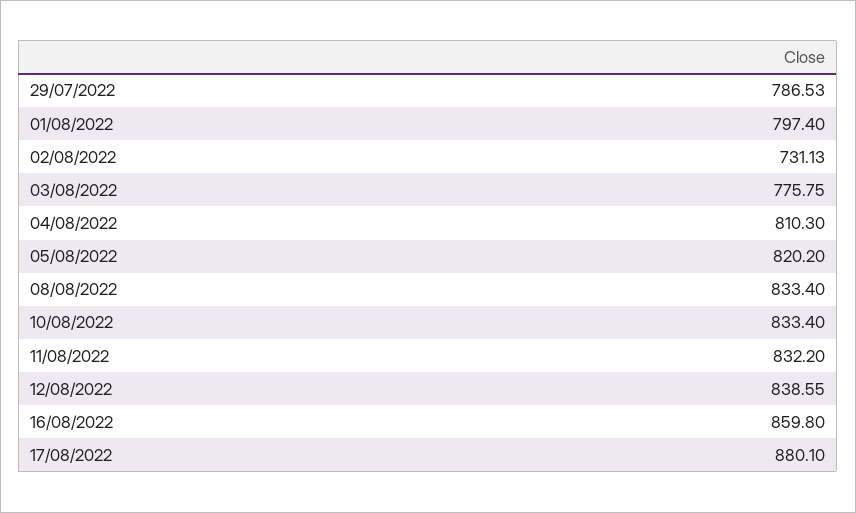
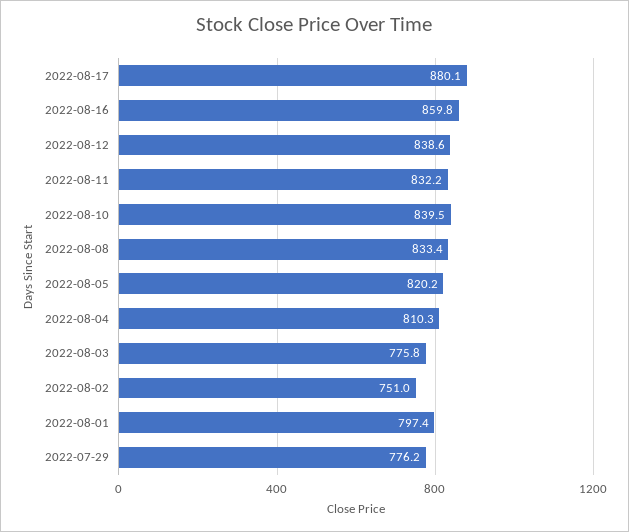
  {
-   "29/07/2022": 786.53,
+   "29/07/2022": 776.2,
    "01/08/2022": 797.4,
-   "02/08/2022": 731.13,
+   "02/08/2022": 751,
    "03/08/2022": 775.75,
    "04/08/2022": 810.3,
    "05/08/2022": 820.2,
    "08/08/2022": 833.4,
-   "10/08/2022": 833.4,
+   "10/08/2022": 839.5,
    "11/08/2022": 832.2,
    "12/08/2022": 838.55,
    "16/08/2022": 859.8,
    "17/08/2022": 880.1
  }

